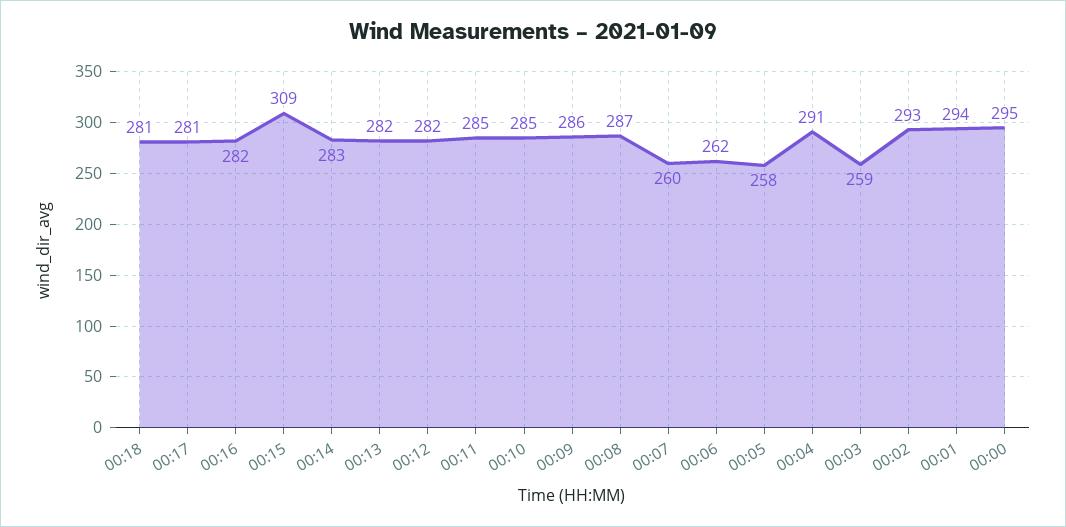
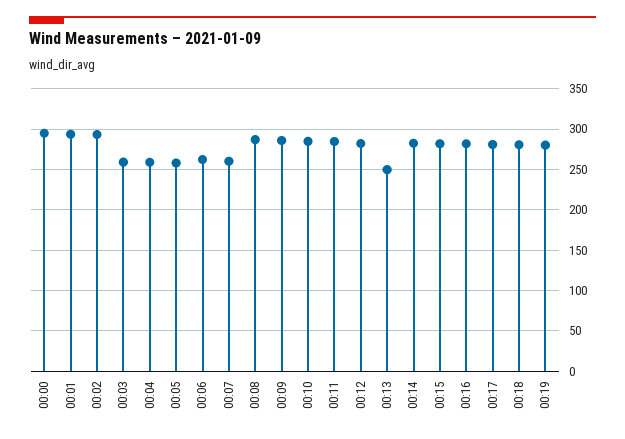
  {
    "00:18": 281,
    "00:17": 281,
    "00:16": 282,
-   "00:15": 309,
+   "00:15": 280,
    "00:14": 283,
-   "00:13": 282,
+   "00:13": 250,
    "00:12": 282,
    "00:11": 285,
    "00:10": 285,
    "00:09": 286,
    "00:08": 287,
    "00:07": 260,
    "00:06": 262,
    "00:05": 258,
-   "00:04": 291,
+   "00:04": 260,
    "00:03": 259,
    "00:02": 293,
    "00:01": 294,
-   "00:00": 295
+   "00:00": 295,
+   "00:19": 280
  }

